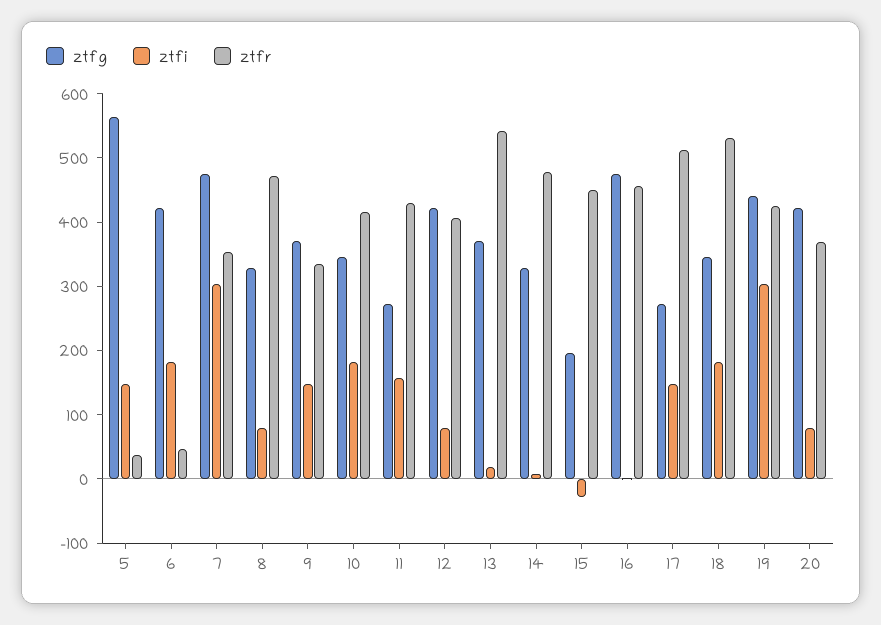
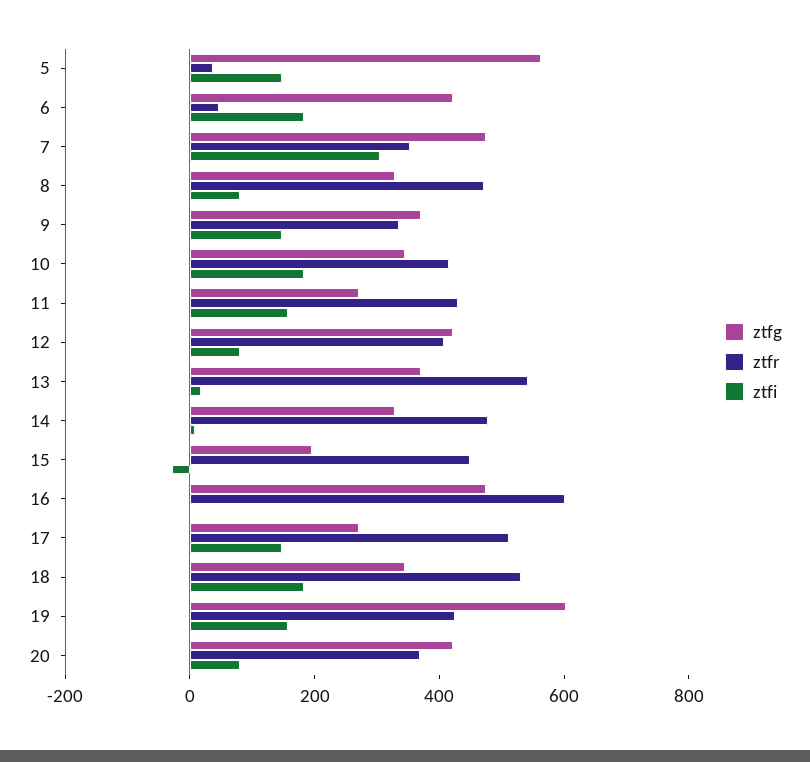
  {
    "ztfg": {
      "5": 560,
      "6": 420,
      "7": 480,
      "8": 320,
      "9": 360,
      "10": 340,
      "11": 280,
      "12": 420,
      "13": 360,
      "14": 320,
      "15": 200,
      "16": 480,
      "17": 280,
      "18": 340,
-     "19": 440,
+     "19": 600,
      "20": 420
    },
    "ztfi": {
      "5": 140,
      "6": 180,
      "7": 300,
      "8": 80,
      "9": 140,
      "10": 180,
      "11": 160,
      "12": 80,
      "13": 20,
      "14": 0,
      "15": -20,
      "16": 0,
      "17": 140,
      "18": 180,
-     "19": 300,
+     "19": 150,
      "20": 80
    },
    "ztfr": {
      "5": 40,
      "6": 40,
      "7": 360,
      "8": 480,
      "9": 340,
      "10": 420,
      "11": 440,
      "12": 400,
      "13": 540,
      "14": 480,
      "15": 440,
-     "16": 460,
+     "16": 600,
      "17": 520,
      "18": 540,
      "19": 420,
      "20": 360
    }
  }

